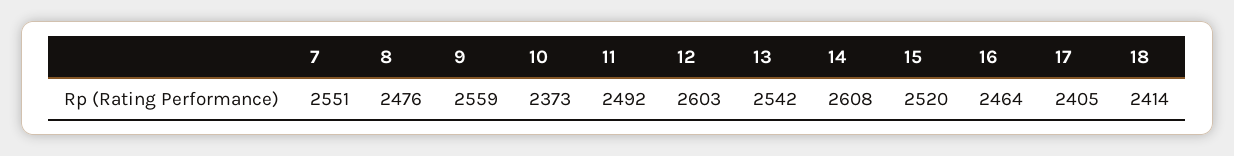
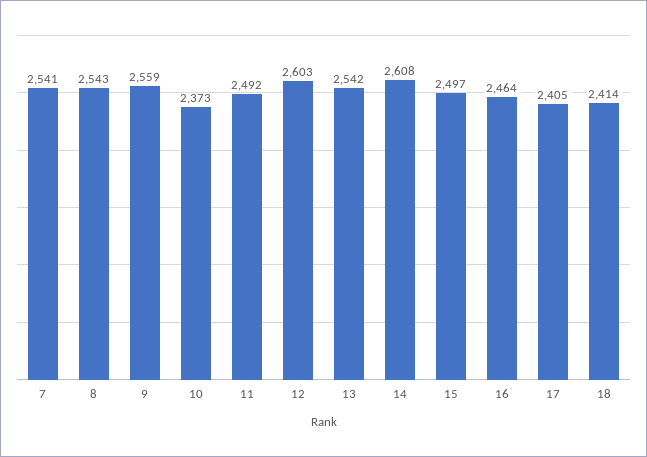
  {
-   "7": 2551,
+   "7": 2541,
-   "8": 2476,
+   "8": 2543,
    "9": 2559,
    "10": 2373,
    "11": 2492,
    "12": 2603,
    "13": 2542,
    "14": 2608,
-   "15": 2520,
+   "15": 2497,
    "16": 2464,
    "17": 2405,
    "18": 2414
  }

